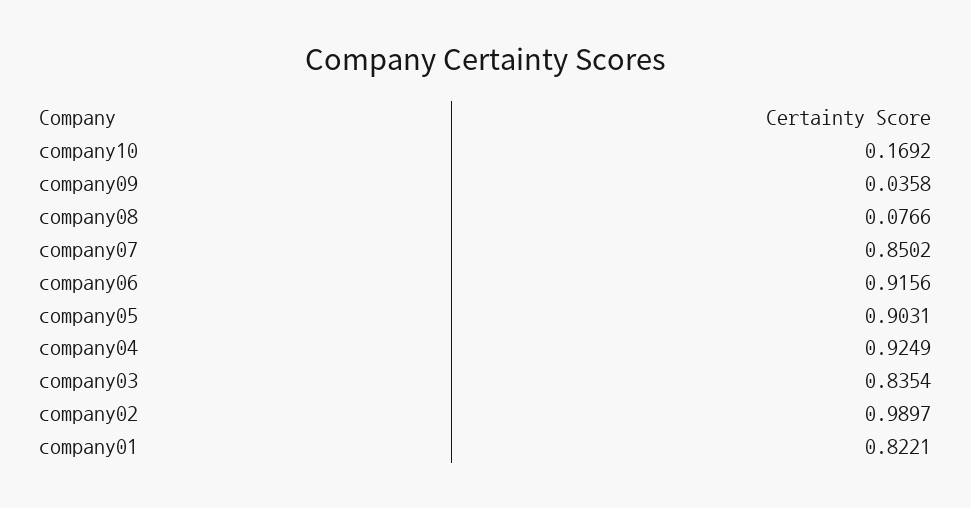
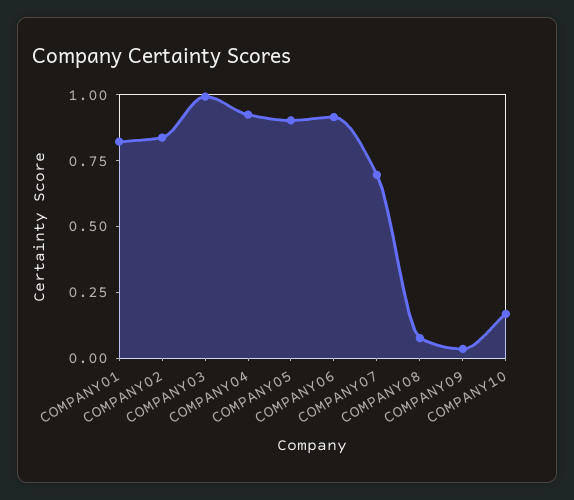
  {
    "company10": 0.1692,
    "company09": 0.0358,
    "company08": 0.0766,
-   "company07": 0.8502,
+   "company07": 0.7,
    "company06": 0.9156,
    "company05": 0.9031,
    "company04": 0.9249,
-   "company03": 0.8354,
+   "company03": 1,
-   "company02": 0.9897,
+   "company02": 0.85,
    "company01": 0.8221
  }

